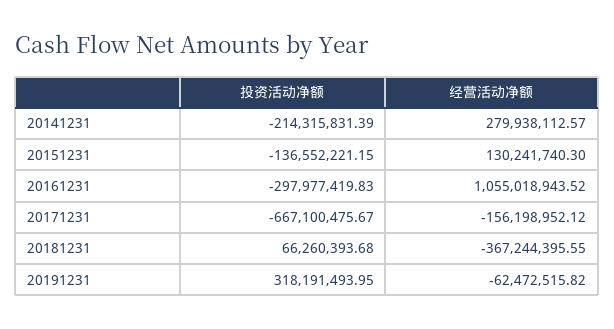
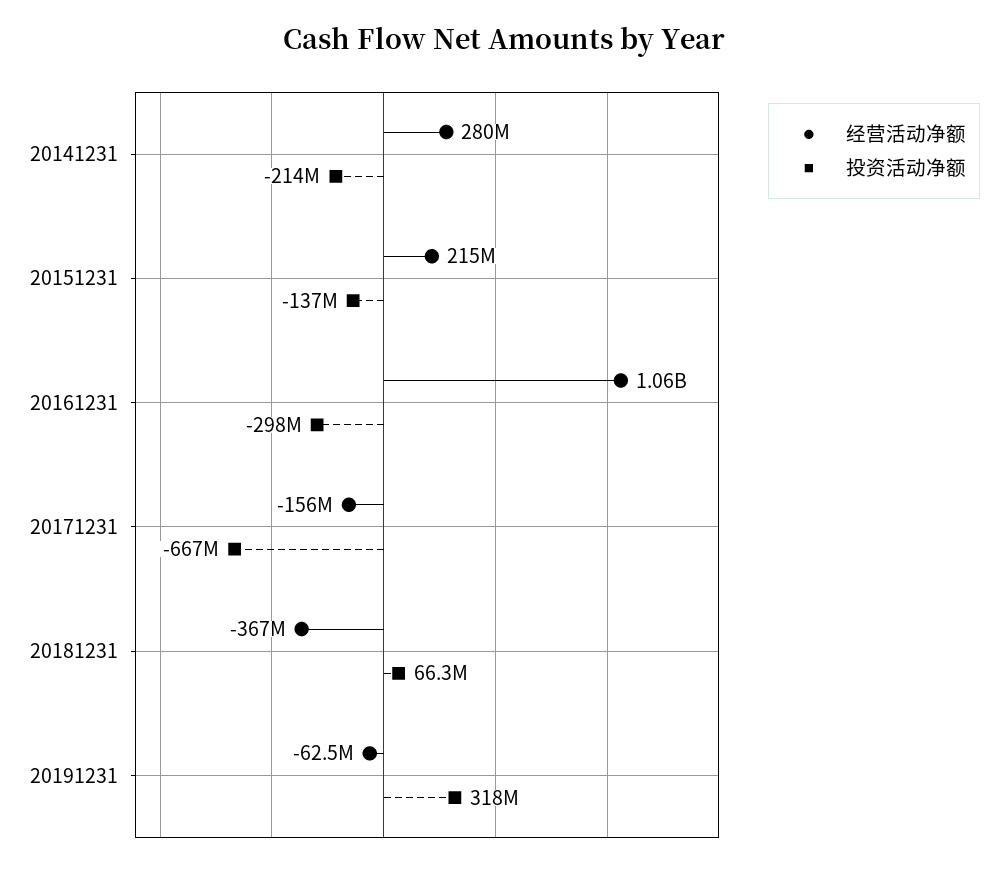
  {
    "投资活动净额": {
      "20141231": -214315831.39,
      "20151231": -136552221.15,
      "20161231": -297977419.83,
      "20171231": -667100475.67,
      "20181231": 66260393.68,
      "20191231": 318191493.95
    },
    "经营活动净额": {
      "20141231": 279938112.57,
-     "20151231": 130241740.3,
+     "20151231": 215000000,
      "20161231": 1055018943.52,
      "20171231": -156198952.12,
      "20181231": -367244395.55,
      "20191231": -62472515.82
    }
  }

